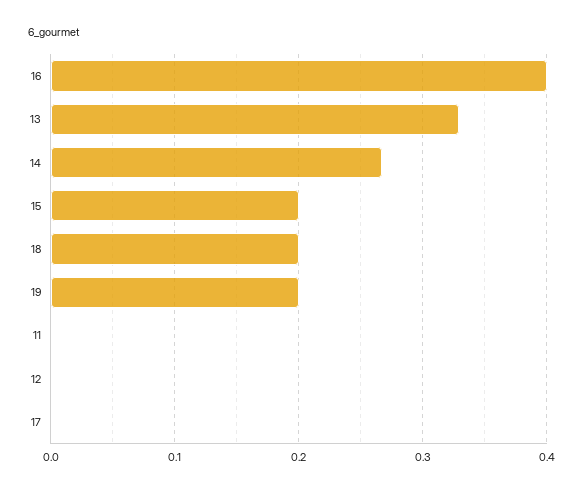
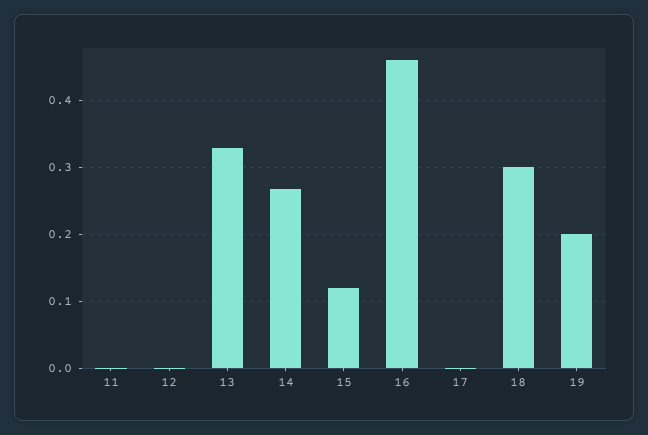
  {
-   "16": 0.4,
+   "16": 0.46,
    "13": 0.33,
    "14": 0.27,
-   "15": 0.2,
+   "15": 0.12,
-   "18": 0.2,
+   "18": 0.3,
    "19": 0.2,
    "11": 0,
    "12": 0,
    "17": 0
  }

